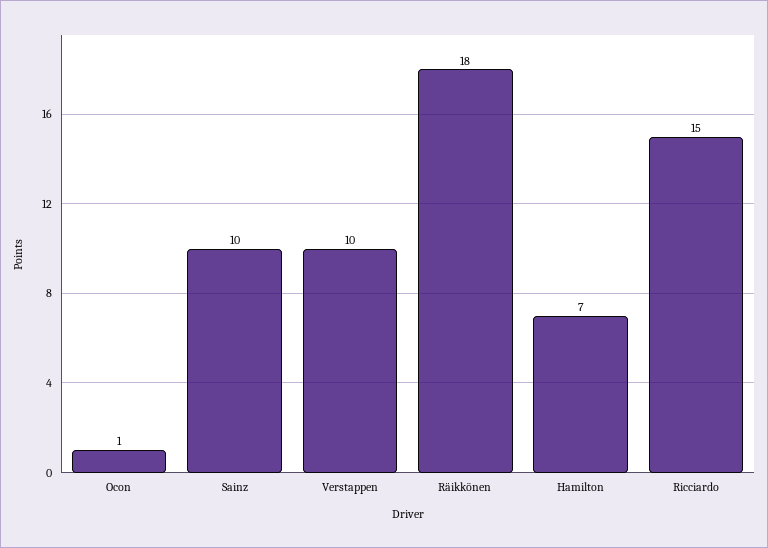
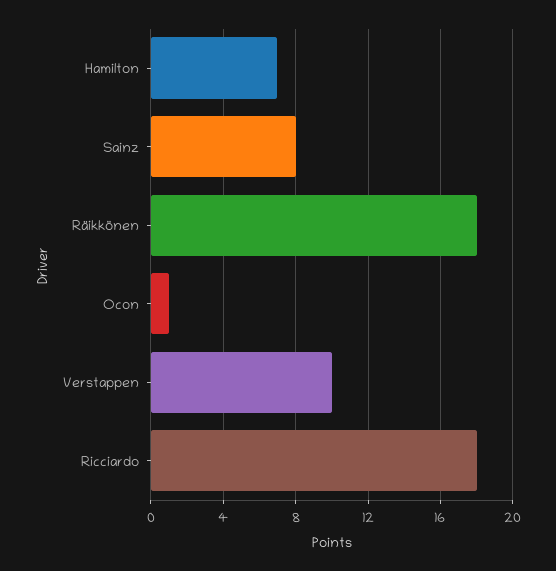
  {
    "Ocon": 1,
-   "Sainz": 10,
+   "Sainz": 8,
    "Verstappen": 10,
    "Räikkönen": 18,
    "Hamilton": 7,
-   "Ricciardo": 15
+   "Ricciardo": 18
  }

